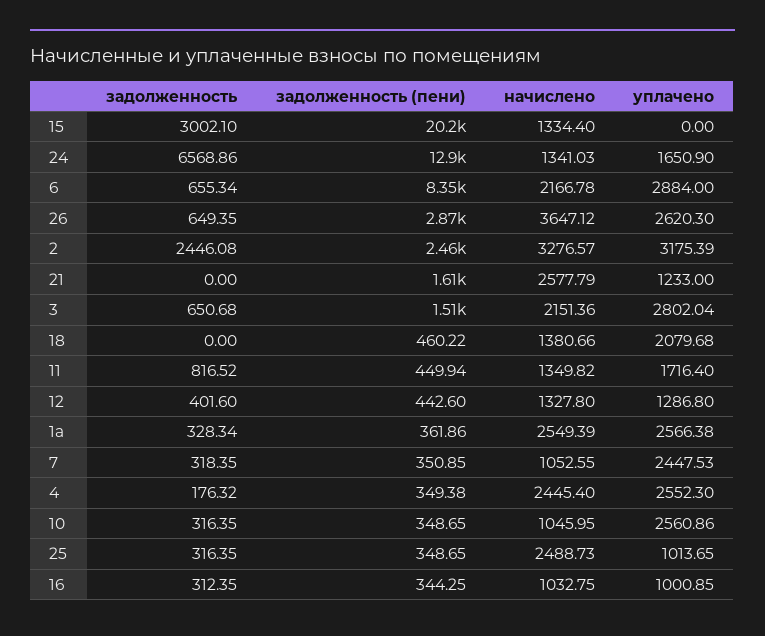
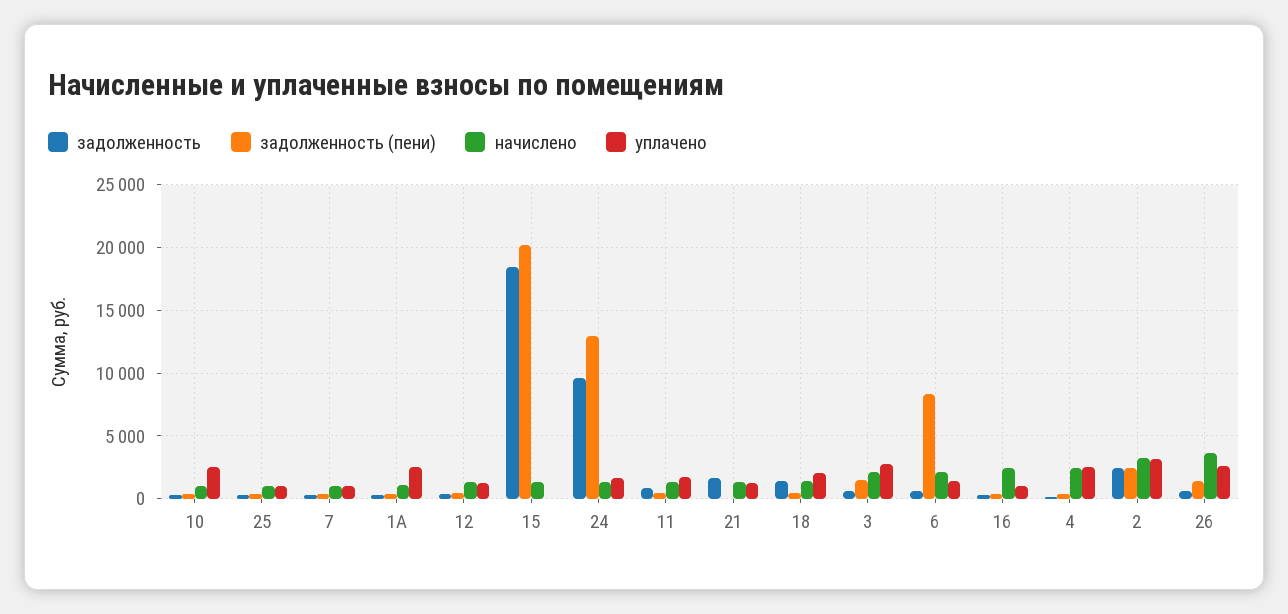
  {
    "задолженность": {
-     "15": 3002.1,
+     "15": 18500,
-     "24": 6568.86,
+     "24": 9500,
      "6": 655.34,
      "26": 649.35,
      "2": 2446.08,
-     "21": 0,
+     "21": 1500,
      "3": 650.68,
-     "18": 0,
+     "18": 1500,
      "11": 816.52,
      "12": 401.6,
      "1а": 328.34,
      "7": 318.35,
      "4": 176.32,
      "10": 316.35,
      "25": 316.35,
      "16": 312.35
    },
    "задолженность (пени)": {
      "15": 20200,
      "24": 12900,
      "6": 8350,
-     "26": 2870,
+     "26": 1500,
      "2": 2460,
-     "21": 1610,
+     "21": 0,
      "3": 1510,
      "18": 460.22,
      "11": 449.94,
      "12": 442.6,
      "1а": 361.86,
      "7": 350.85,
      "4": 349.38,
      "10": 348.65,
      "25": 348.65,
      "16": 344.25
    },
    "начислено": {
      "15": 1334.4,
      "24": 1341.03,
      "6": 2166.78,
      "26": 3647.12,
      "2": 3276.57,
-     "21": 2577.79,
+     "21": 1500,
      "3": 2151.36,
      "18": 1380.66,
      "11": 1349.82,
      "12": 1327.8,
-     "1а": 2549.39,
+     "1а": 1000,
      "7": 1052.55,
      "4": 2445.4,
      "10": 1045.95,
-     "25": 2488.73,
+     "25": 1000,
-     "16": 1032.75
+     "16": 2500
    },
    "уплачено": {
      "15": 0,
      "24": 1650.9,
-     "6": 2884,
+     "6": 1500,
      "26": 2620.3,
      "2": 3175.39,
      "21": 1233,
      "3": 2802.04,
      "18": 2079.68,
      "11": 1716.4,
      "12": 1286.8,
      "1а": 2566.38,
-     "7": 2447.53,
+     "7": 1000,
      "4": 2552.3,
      "10": 2560.86,
      "25": 1013.65,
      "16": 1000.85
    }
  }

